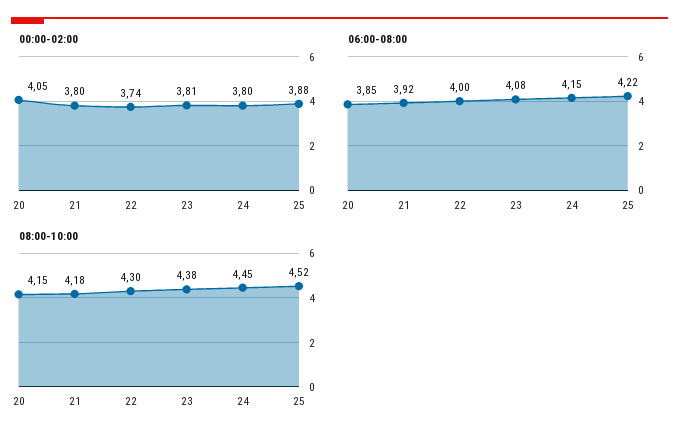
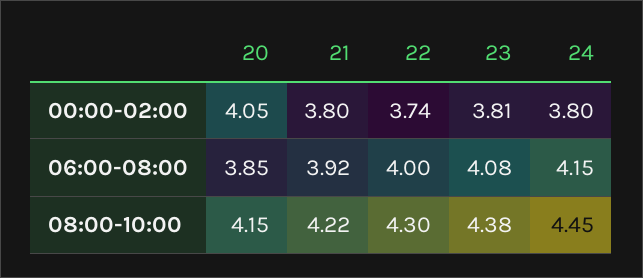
  {
    "00:00-02:00": {
      "20": 4.05,
      "21": 3.8,
      "22": 3.74,
      "23": 3.81,
-     "24": 3.8,
+     "24": 3.8
-     "25": 3.88
    },
    "06:00-08:00": {
      "20": 3.85,
      "21": 3.92,
      "22": 4,
      "23": 4.08,
-     "24": 4.15,
+     "24": 4.15
-     "25": 4.22
    },
    "08:00-10:00": {
      "20": 4.15,
-     "21": 4.18,
+     "21": 4.22,
      "22": 4.3,
      "23": 4.38,
-     "24": 4.45,
+     "24": 4.45
-     "25": 4.52
    }
  }

